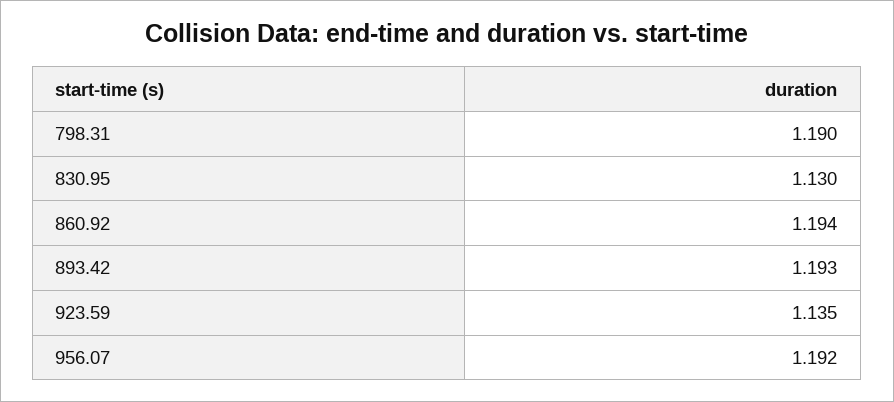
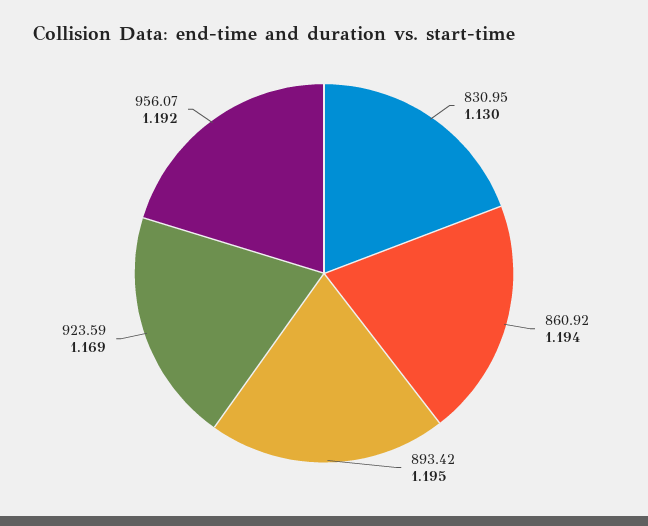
  {
-   "798.31": 1.19,
    "830.95": 1.13,
    "860.92": 1.194,
-   "893.42": 1.193,
+   "893.42": 1.195,
-   "923.59": 1.135,
+   "923.59": 1.169,
    "956.07": 1.192
  }

